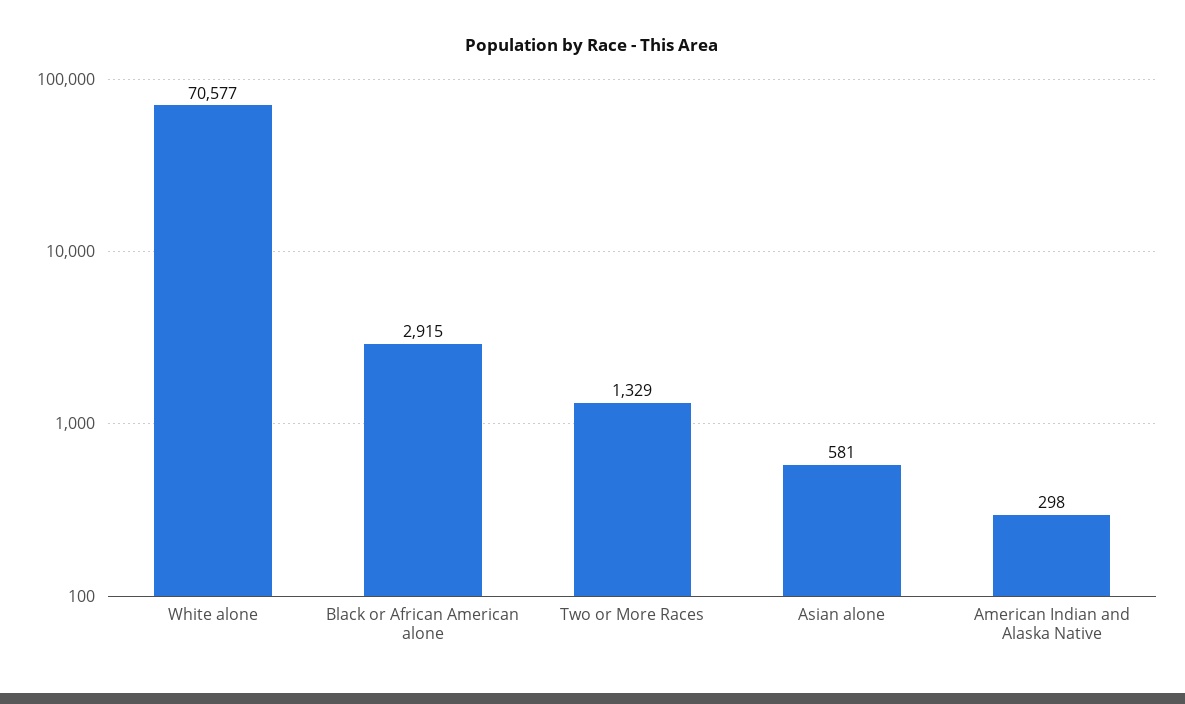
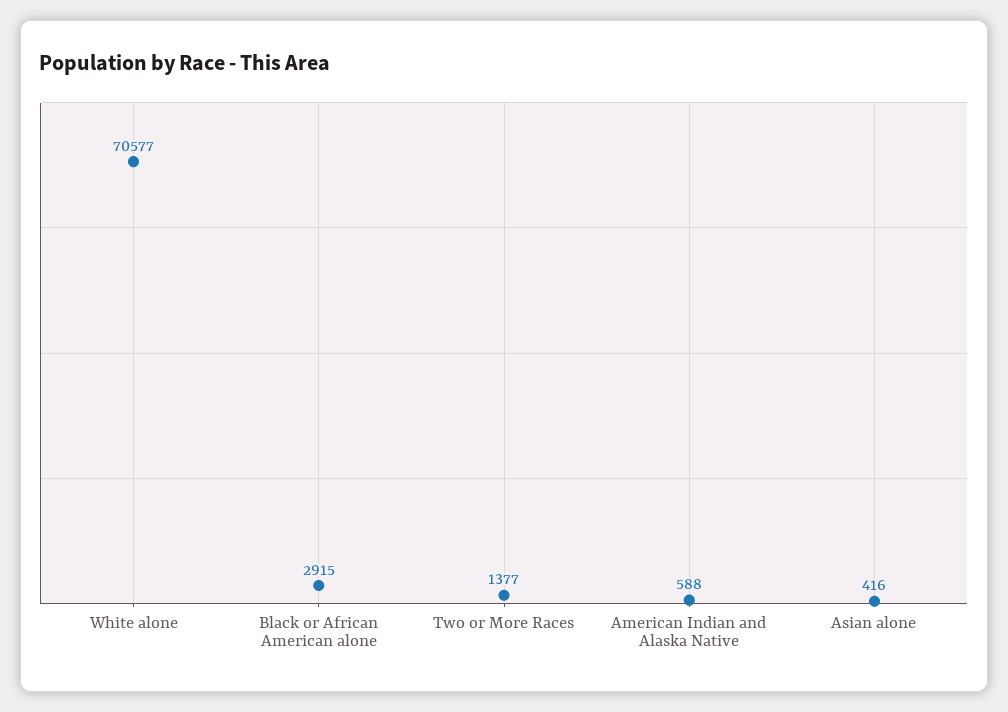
  {
    "White alone": 70577,
    "Black or African American alone": 2915,
-   "Two or More Races": 1329,
+   "Two or More Races": 1377,
-   "Asian alone": 581,
+   "Asian alone": 416,
-   "American Indian and Alaska Native": 298
+   "American Indian and Alaska Native": 588
  }

